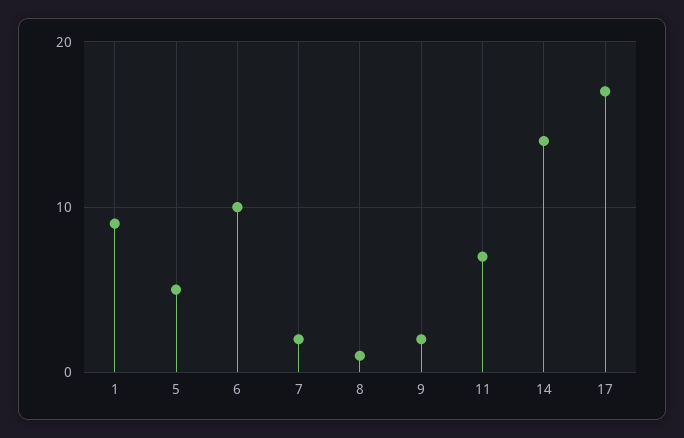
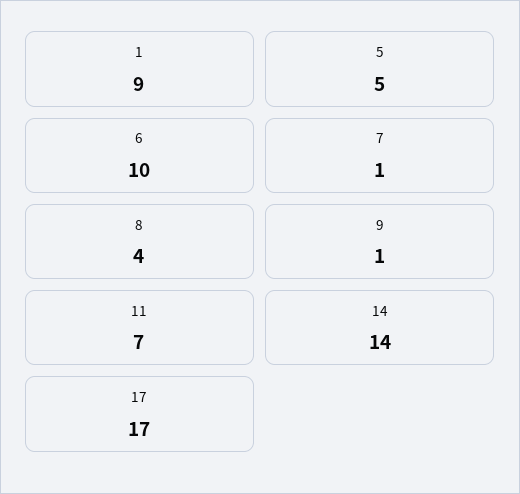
  {
    "1": 9,
    "5": 5,
    "6": 10,
-   "7": 2,
+   "7": 1,
-   "8": 1,
+   "8": 4,
-   "9": 2,
+   "9": 1,
    "11": 7,
    "14": 14,
    "17": 17
  }

